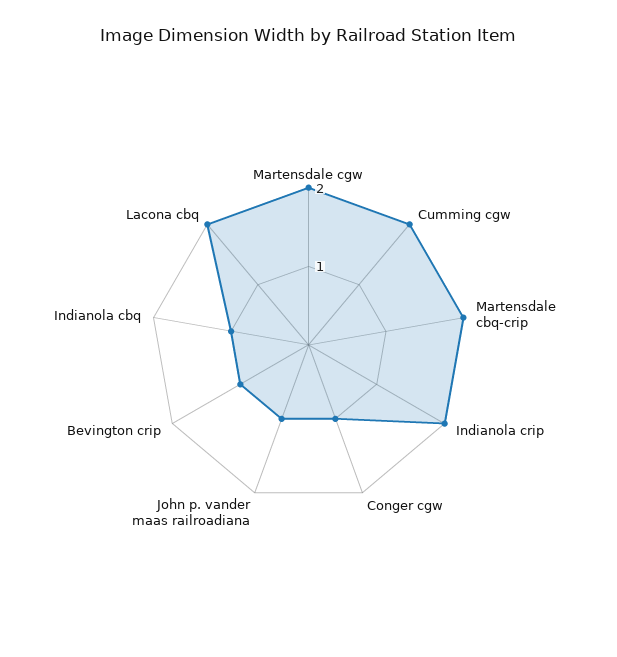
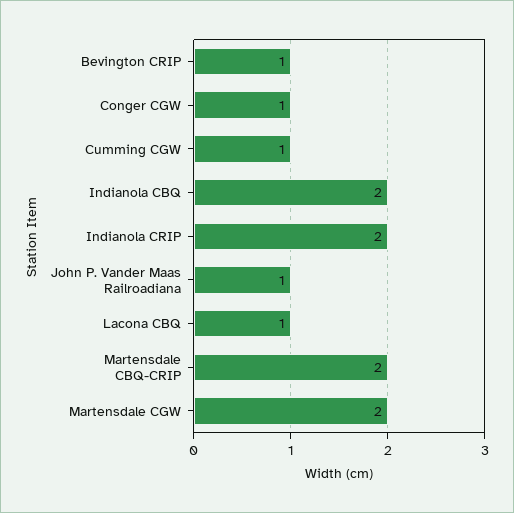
  {
    "Martensdale cgw": 2,
-   "Cumming cgw": 2,
+   "Cumming cgw": 1,
    "Martensdale cbq-crip": 2,
    "Indianola crip": 2,
    "Conger cgw": 1,
    "John p. vander maas railroadiana": 1,
    "Bevington crip": 1,
-   "Indianola cbq": 1,
+   "Indianola cbq": 2,
-   "Lacona cbq": 2
+   "Lacona cbq": 1
  }

